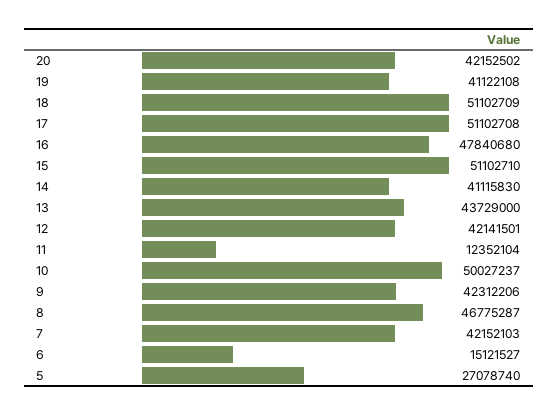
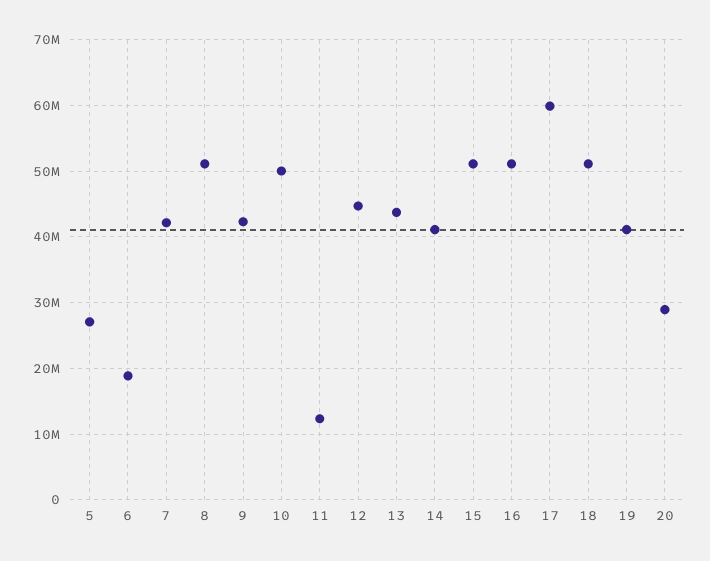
  {
-   "20": 42152502,
+   "20": 29000000,
    "19": 41122108,
    "18": 51102709,
-   "17": 51102708,
+   "17": 60000000,
-   "16": 47840680,
+   "16": 51000000,
    "15": 51102710,
    "14": 41115830,
    "13": 43729000,
-   "12": 42141501,
+   "12": 45000000,
    "11": 12352104,
    "10": 50027237,
    "9": 42312206,
-   "8": 46775287,
+   "8": 51000000,
    "7": 42152103,
-   "6": 15121527,
+   "6": 19000000,
    "5": 27078740
  }

